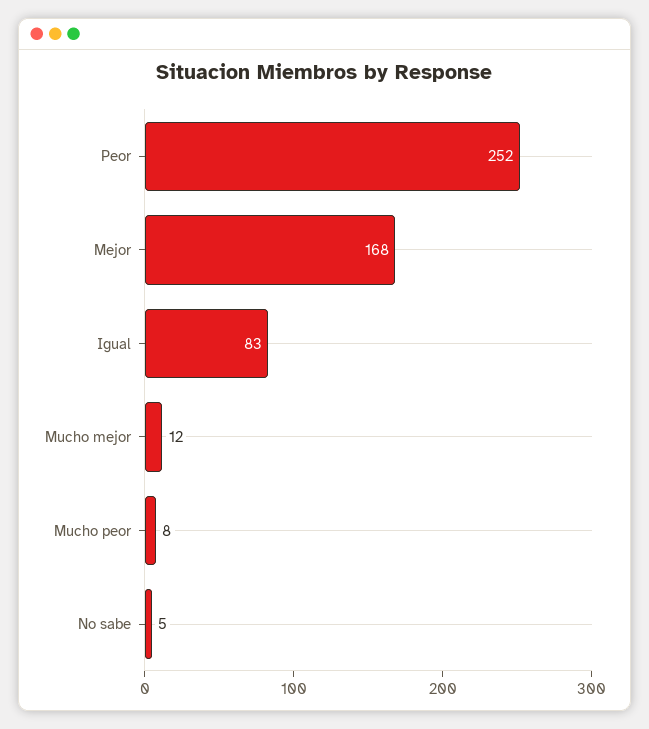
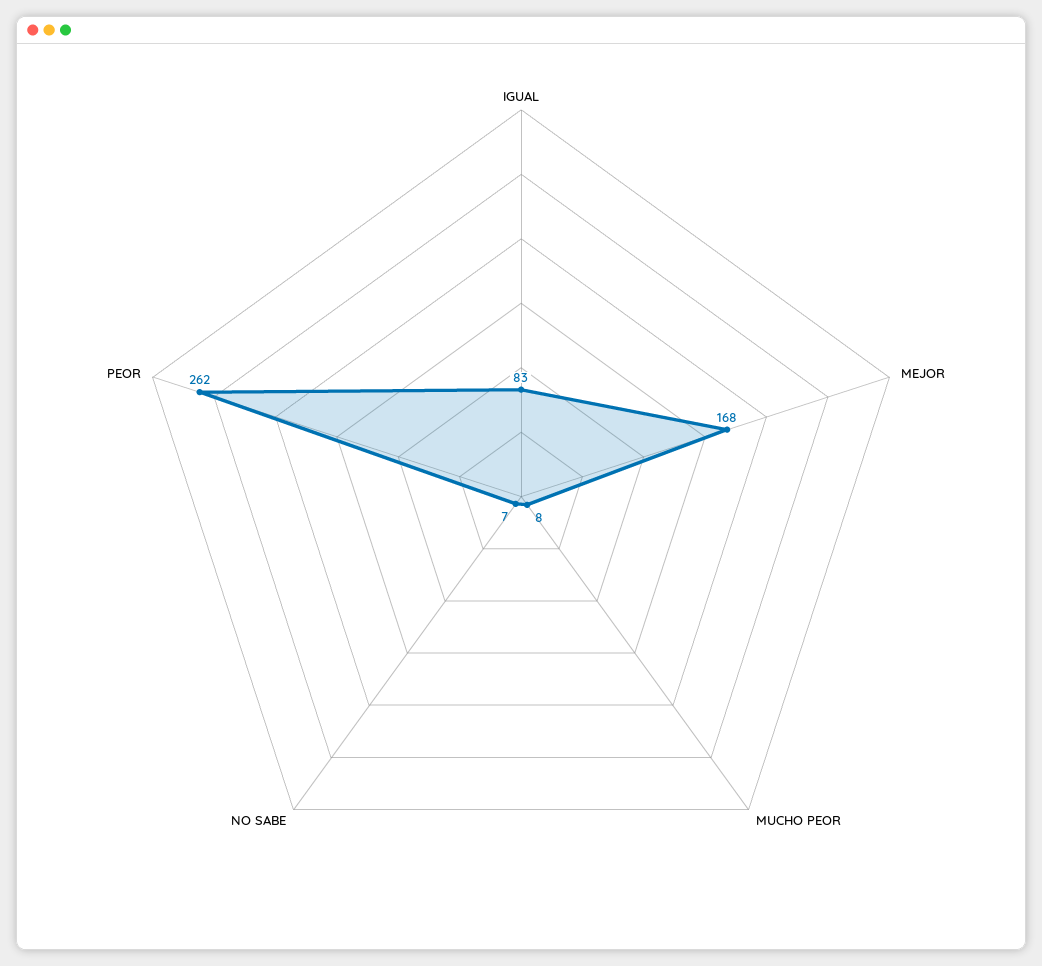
  {
-   "Peor": 252,
+   "Peor": 262,
    "Mejor": 168,
    "Igual": 83,
-   "Mucho mejor": 12,
    "Mucho peor": 8,
-   "No sabe": 5
+   "No sabe": 7
  }

